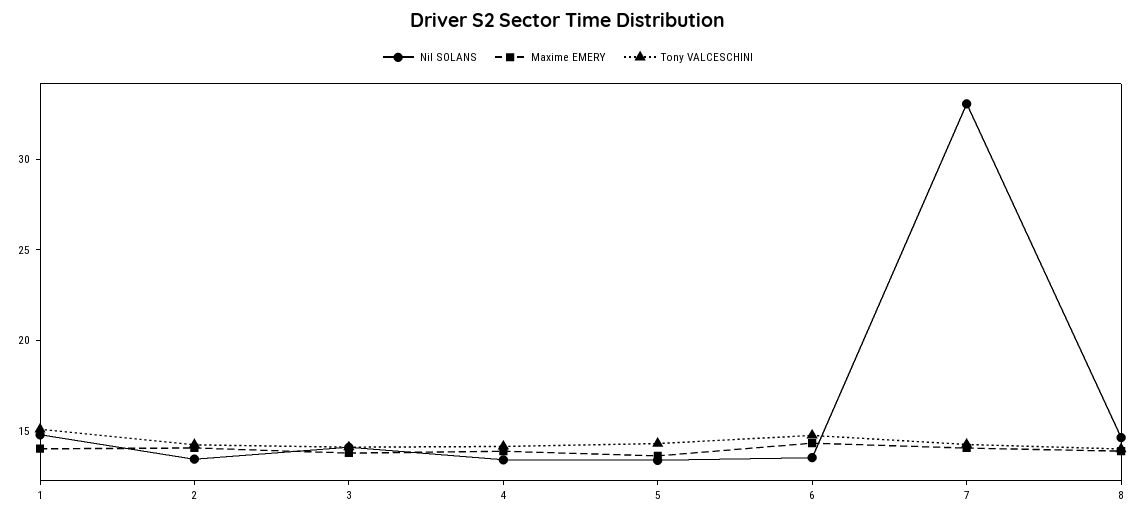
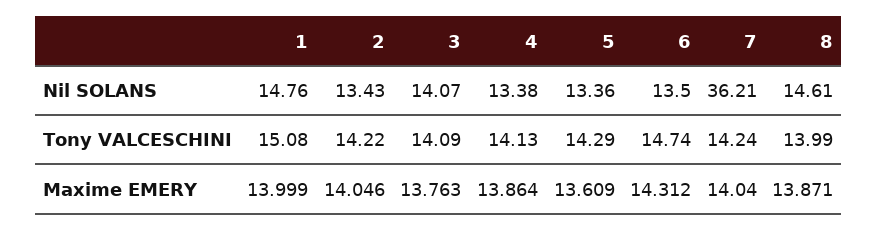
  {
    "Nil SOLANS": {
      "1": 14.76,
      "2": 13.43,
      "3": 14.07,
      "4": 13.38,
      "5": 13.36,
      "6": 13.5,
-     "7": 33,
+     "7": 36.21,
      "8": 14.61
    },
    "Maxime EMERY": {
      "1": 13.999,
      "2": 14.046,
      "3": 13.763,
      "4": 13.864,
      "5": 13.609,
      "6": 14.312,
      "7": 14.04,
      "8": 13.871
    },
    "Tony VALCESCHINI": {
      "1": 15.08,
      "2": 14.22,
      "3": 14.09,
      "4": 14.13,
      "5": 14.29,
      "6": 14.74,
      "7": 14.24,
      "8": 13.99
    }
  }

